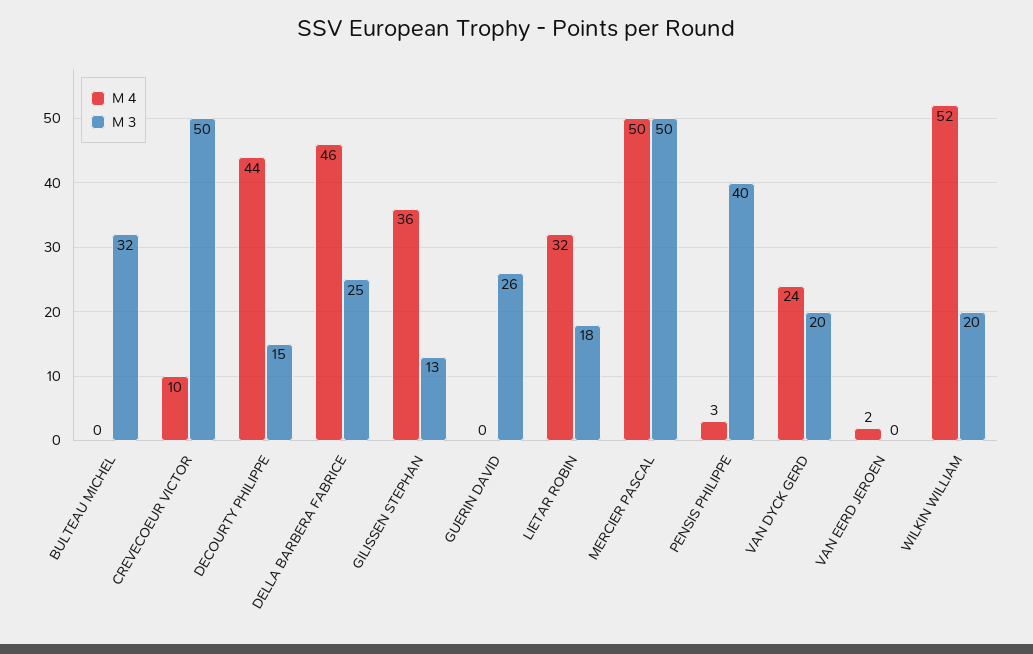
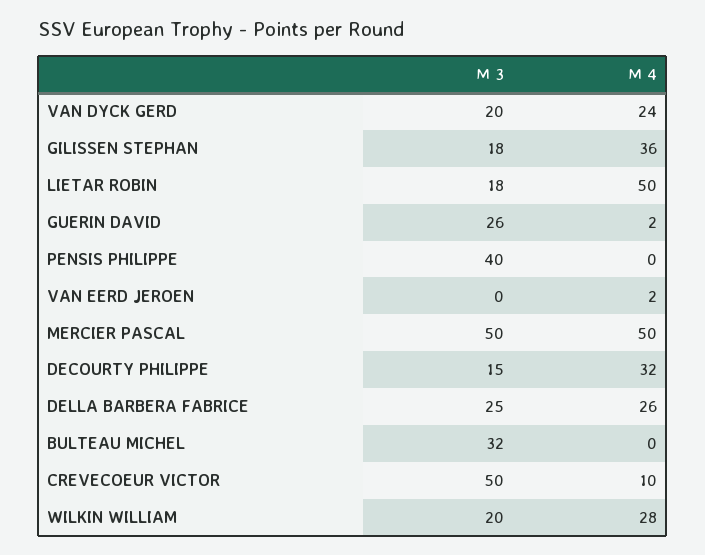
  {
    "M 4": {
      "BULTEAU MICHEL": 0,
      "CREVECOEUR VICTOR": 10,
-     "DECOURTY PHILIPPE": 44,
+     "DECOURTY PHILIPPE": 32,
-     "DELLA BARBERA FABRICE": 46,
+     "DELLA BARBERA FABRICE": 26,
      "GILISSEN STEPHAN": 36,
-     "GUERIN DAVID": 0,
+     "GUERIN DAVID": 2,
-     "LIETAR ROBIN": 32,
+     "LIETAR ROBIN": 50,
      "MERCIER PASCAL": 50,
-     "PENSIS PHILIPPE": 3,
+     "PENSIS PHILIPPE": 0,
      "VAN DYCK GERD": 24,
      "VAN EERD JEROEN": 2,
-     "WILKIN WILLIAM": 52
+     "WILKIN WILLIAM": 28
    },
    "M 3": {
      "BULTEAU MICHEL": 32,
      "CREVECOEUR VICTOR": 50,
      "DECOURTY PHILIPPE": 15,
      "DELLA BARBERA FABRICE": 25,
-     "GILISSEN STEPHAN": 13,
+     "GILISSEN STEPHAN": 18,
      "GUERIN DAVID": 26,
      "LIETAR ROBIN": 18,
      "MERCIER PASCAL": 50,
      "PENSIS PHILIPPE": 40,
      "VAN DYCK GERD": 20,
      "VAN EERD JEROEN": 0,
      "WILKIN WILLIAM": 20
    }
  }

